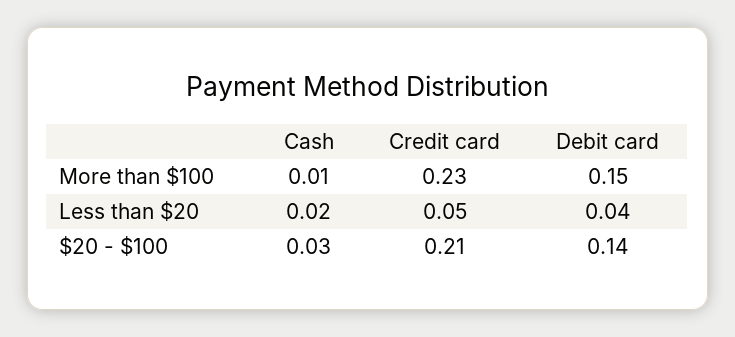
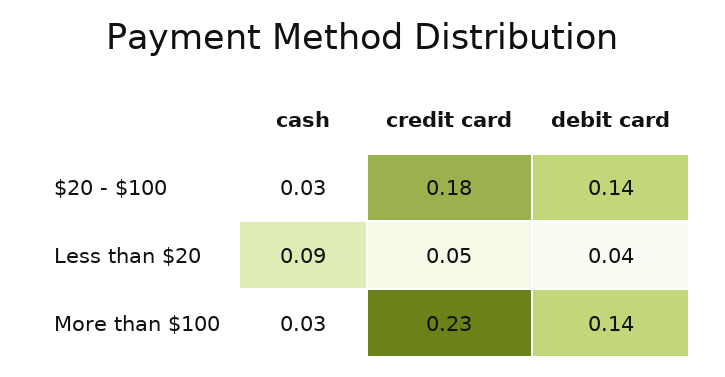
  {
    "Cash": {
-     "More than $100": 0.01,
+     "More than $100": 0.03,
-     "Less than $20": 0.02,
+     "Less than $20": 0.09,
      "$20 - $100": 0.03
    },
    "Credit card": {
      "More than $100": 0.23,
      "Less than $20": 0.05,
-     "$20 - $100": 0.21
+     "$20 - $100": 0.18
    },
    "Debit card": {
-     "More than $100": 0.15,
+     "More than $100": 0.14,
      "Less than $20": 0.04,
      "$20 - $100": 0.14
    }
  }

